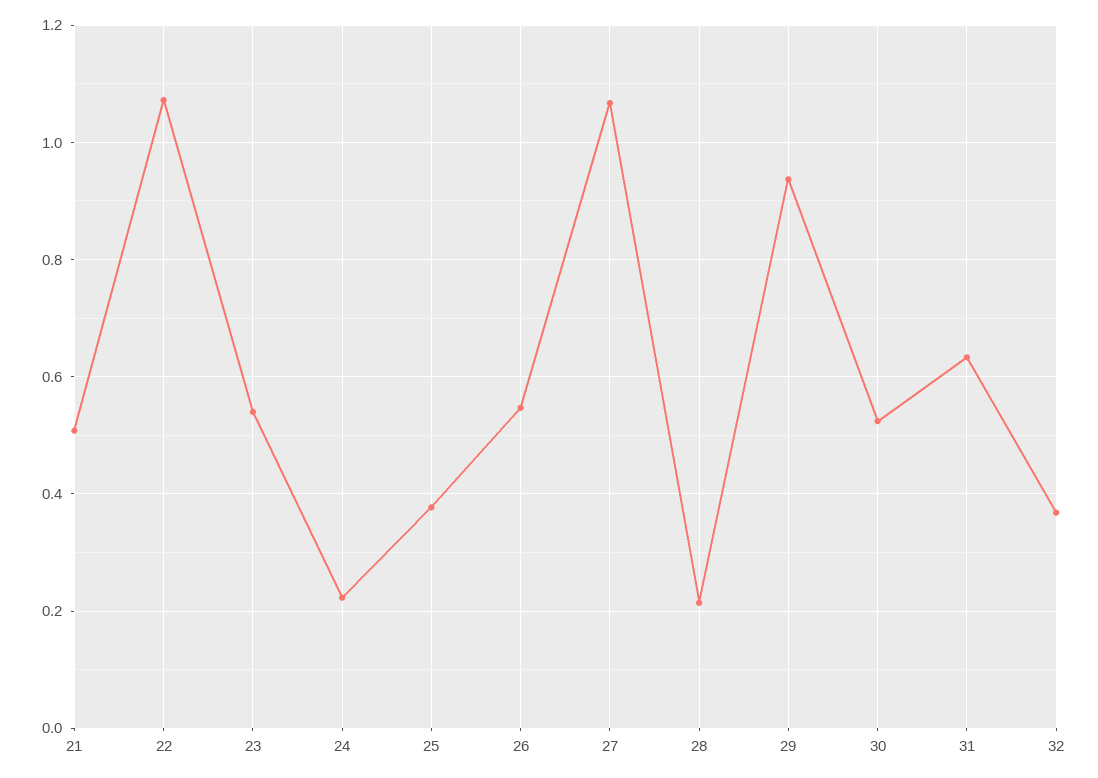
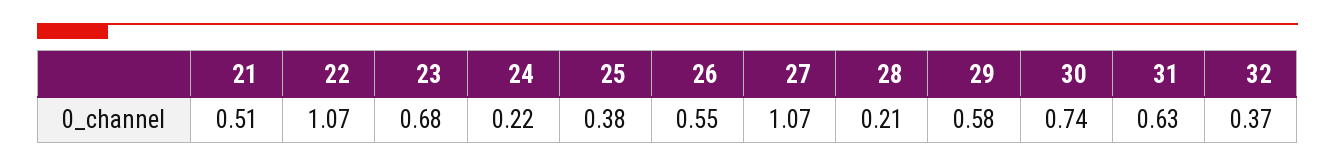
  {
    "21": 0.51,
    "22": 1.07,
-   "23": 0.54,
+   "23": 0.68,
    "24": 0.22,
    "25": 0.38,
    "26": 0.55,
    "27": 1.07,
    "28": 0.21,
-   "29": 0.94,
+   "29": 0.58,
-   "30": 0.52,
+   "30": 0.74,
    "31": 0.63,
    "32": 0.37
  }

